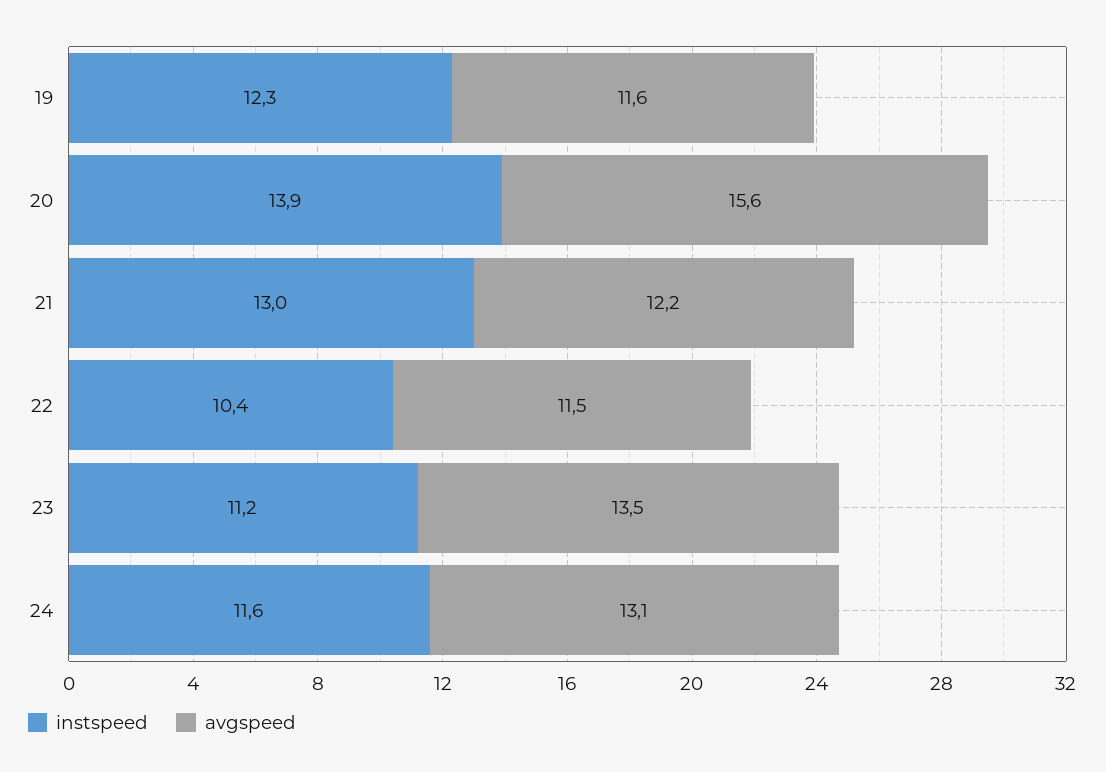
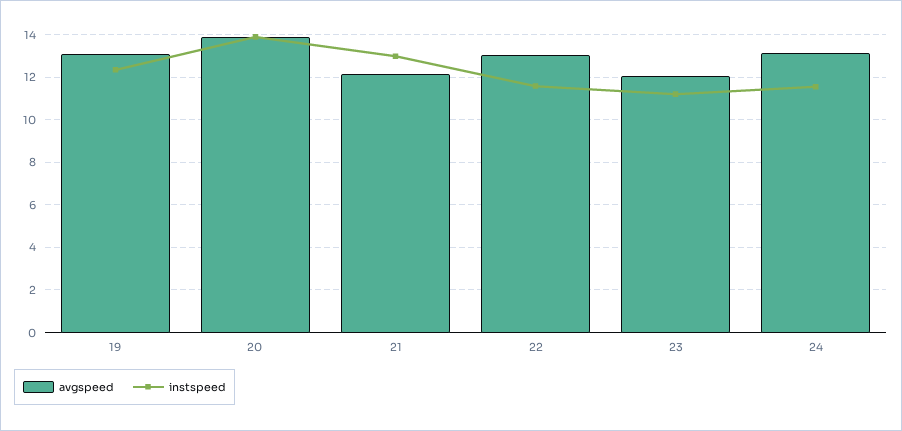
  {
    "instspeed": {
      "19": 12.3,
      "20": 13.9,
      "21": 13,
-     "22": 10.4,
+     "22": 11.5,
      "23": 11.2,
      "24": 11.6
    },
    "avgspeed": {
-     "19": 11.6,
+     "19": 13,
-     "20": 15.6,
+     "20": 14,
      "21": 12.2,
-     "22": 11.5,
+     "22": 13,
-     "23": 13.5,
+     "23": 12,
      "24": 13.1
    }
  }

